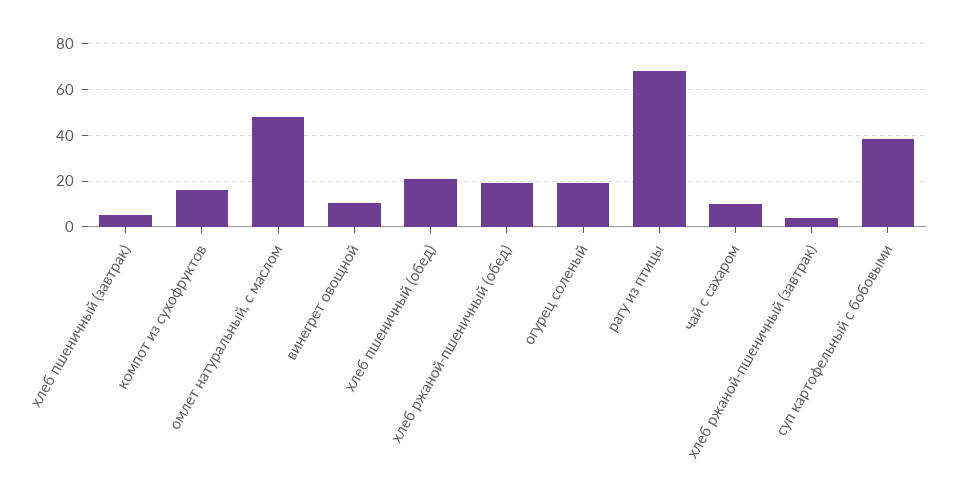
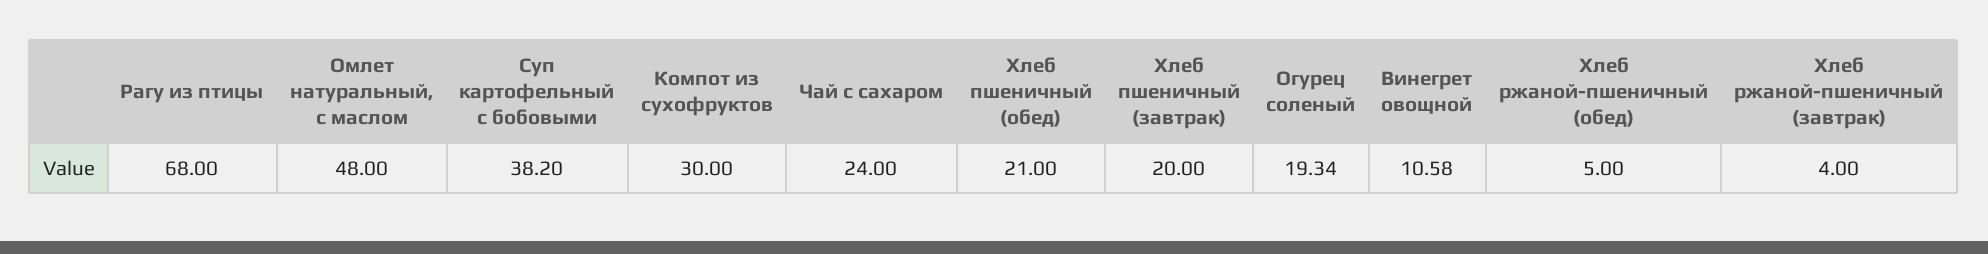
  {
-   "хлеб пшеничный (завтрак)": 5,
+   "хлеб пшеничный (завтрак)": 20,
-   "компот из сухофруктов": 15,
+   "компот из сухофруктов": 30,
    "омлет натуральный, с маслом": 48,
    "винегрет овощной": 10.58,
    "хлеб пшеничный (обед)": 21,
-   "хлеб ржаной-пшеничный (обед)": 20,
+   "хлеб ржаной-пшеничный (обед)": 5,
    "огурец соленый": 19.34,
    "рагу из птицы": 68,
-   "чай с сахаром": 10,
+   "чай с сахаром": 24,
    "хлеб ржаной-пшеничный (завтрак)": 4,
    "суп картофельный с бобовыми": 38.2
  }

